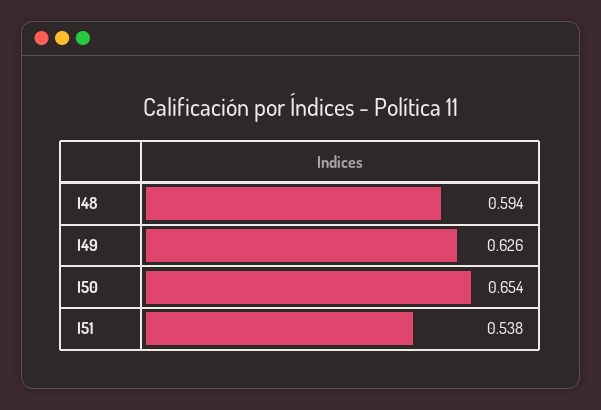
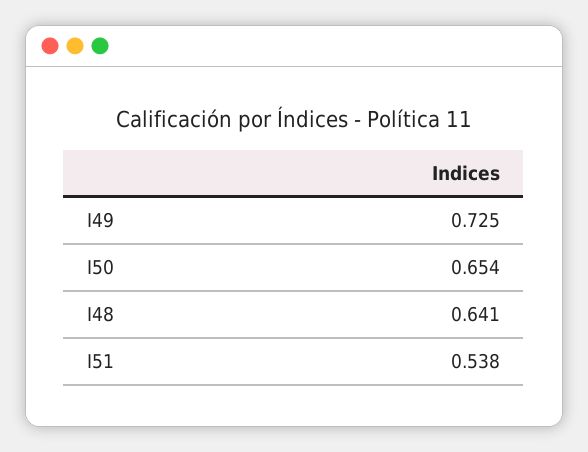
  {
-   "I48": 0.594,
+   "I48": 0.641,
-   "I49": 0.626,
+   "I49": 0.725,
    "I50": 0.654,
    "I51": 0.538
  }

